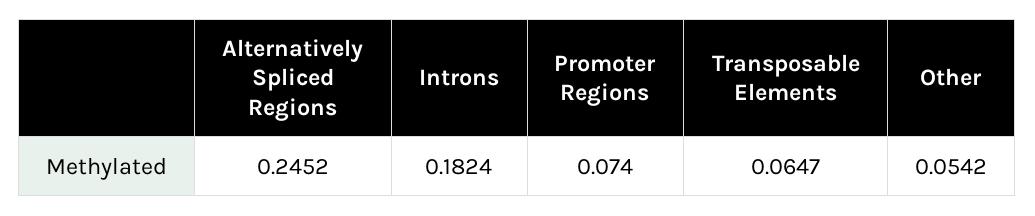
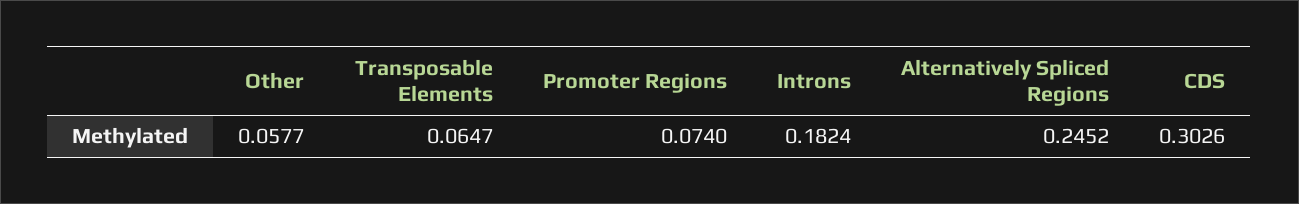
  {
    "Alternatively Spliced Regions": 0.2452,
    "Introns": 0.1824,
    "Promoter Regions": 0.074,
    "Transposable Elements": 0.0647,
-   "Other": 0.0542
+   "Other": 0.0577,
+   "CDS": 0.3026
  }

